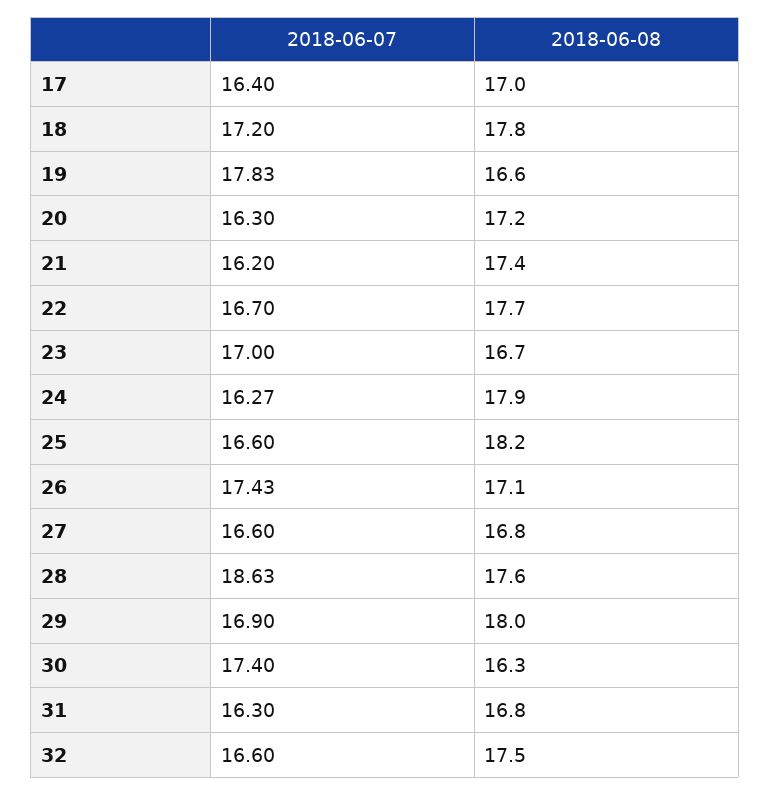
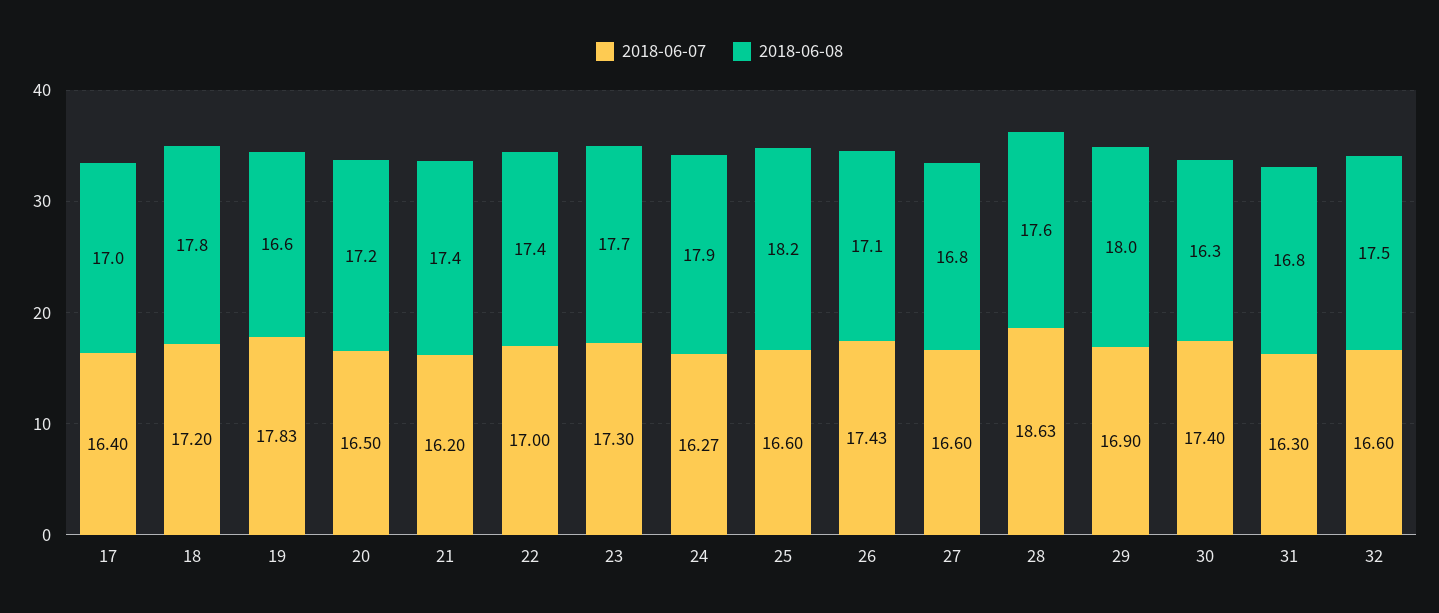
  {
    "2018-06-07": {
      "17": 16.4,
      "18": 17.2,
      "19": 17.83,
-     "20": 16.3,
+     "20": 16.5,
      "21": 16.2,
-     "22": 16.7,
+     "22": 17,
-     "23": 17,
+     "23": 17.3,
      "24": 16.27,
      "25": 16.6,
      "26": 17.43,
      "27": 16.6,
      "28": 18.63,
      "29": 16.9,
      "30": 17.4,
      "31": 16.3,
      "32": 16.6
    },
    "2018-06-08": {
      "17": 17,
      "18": 17.8,
      "19": 16.6,
      "20": 17.2,
      "21": 17.4,
-     "22": 17.7,
+     "22": 17.4,
-     "23": 16.7,
+     "23": 17.7,
      "24": 17.9,
      "25": 18.2,
      "26": 17.1,
      "27": 16.8,
      "28": 17.6,
      "29": 18,
      "30": 16.3,
      "31": 16.8,
      "32": 17.5
    }
  }

